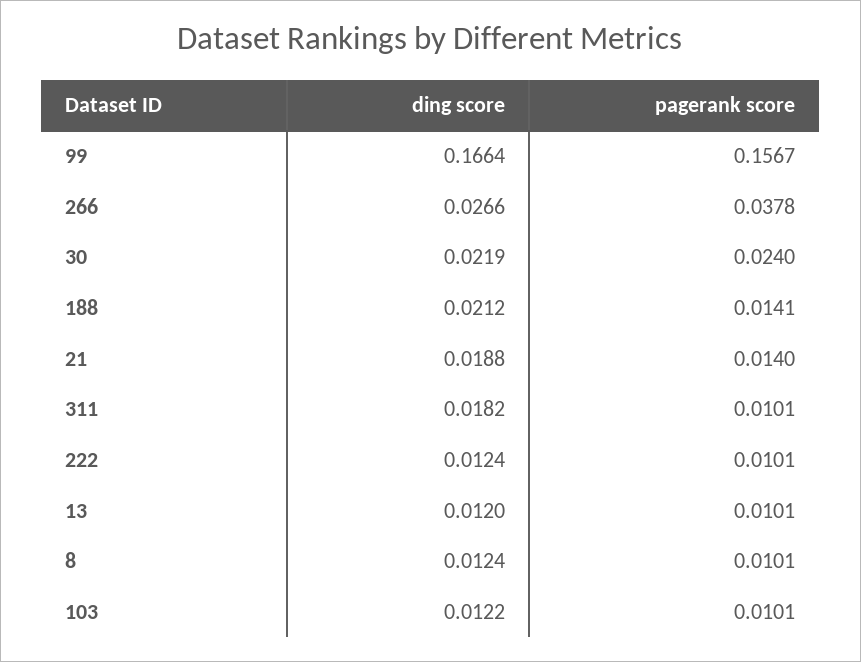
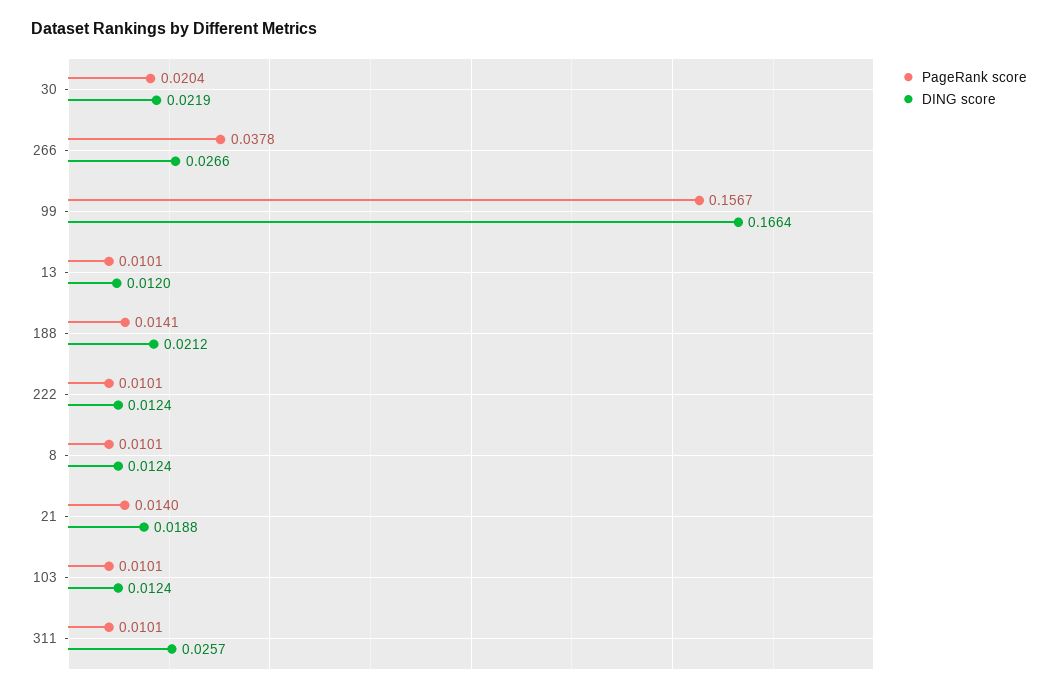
  {
    "ding score": {
      "99": 0.1664,
      "266": 0.0266,
      "30": 0.0219,
      "188": 0.0212,
      "21": 0.0188,
-     "311": 0.0182,
+     "311": 0.0257,
      "222": 0.0124,
      "13": 0.012,
      "8": 0.0124,
-     "103": 0.0122
+     "103": 0.0124
    },
    "pagerank score": {
      "99": 0.1567,
      "266": 0.0378,
-     "30": 0.024,
+     "30": 0.0204,
      "188": 0.0141,
      "21": 0.014,
      "311": 0.0101,
      "222": 0.0101,
      "13": 0.0101,
      "8": 0.0101,
      "103": 0.0101
    }
  }

